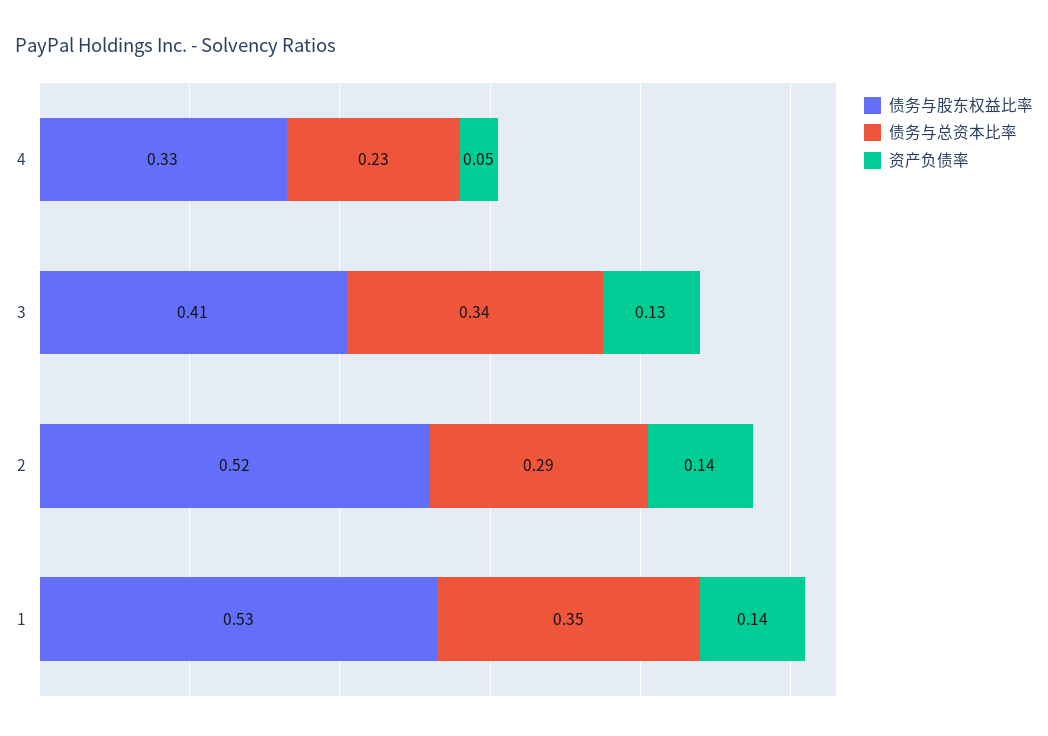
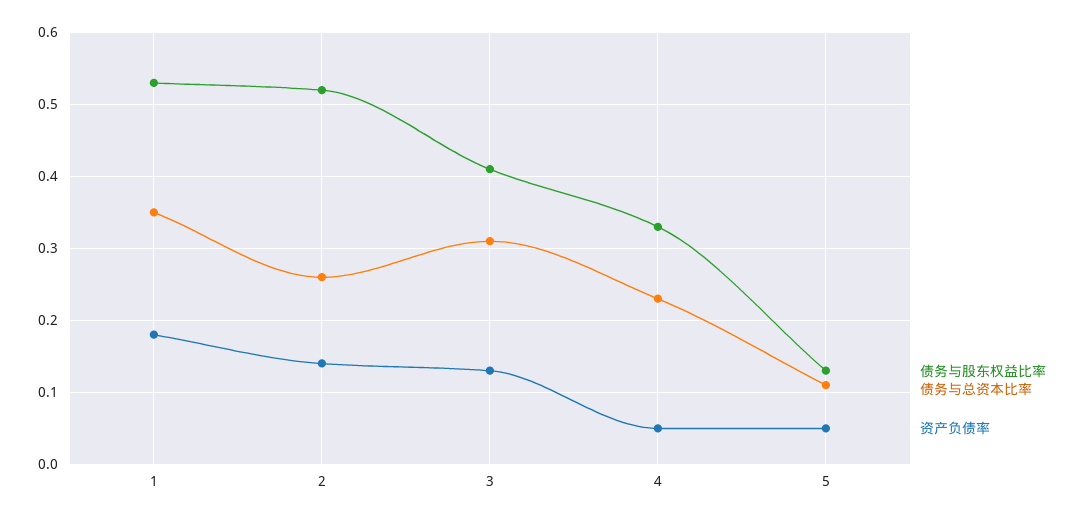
  {
    "债务与股东权益比率": {
      "4": 0.33,
      "3": 0.41,
      "2": 0.52,
-     "1": 0.53
+     "1": 0.53,
+     "5": 0.13
    },
    "债务与总资本比率": {
      "4": 0.23,
-     "3": 0.34,
+     "3": 0.31,
-     "2": 0.29,
+     "2": 0.26,
-     "1": 0.35
+     "1": 0.35,
+     "5": 0.11
    },
    "资产负债率": {
      "4": 0.05,
      "3": 0.13,
      "2": 0.14,
-     "1": 0.14
+     "1": 0.18,
+     "5": 0.05
    }
  }

